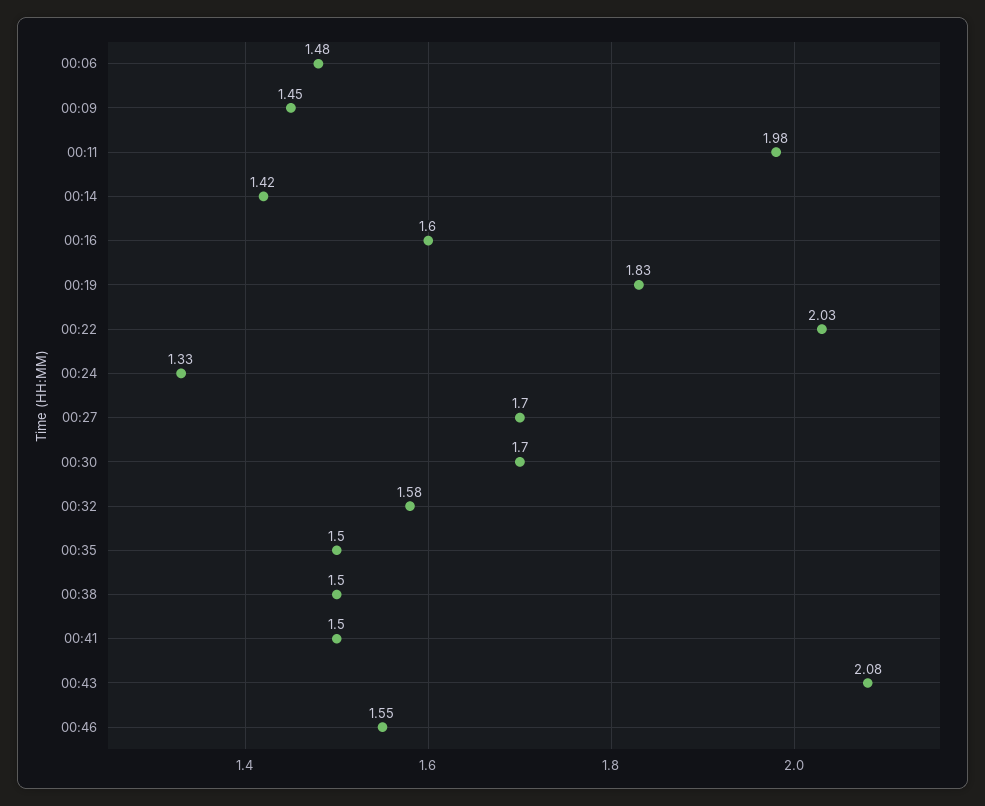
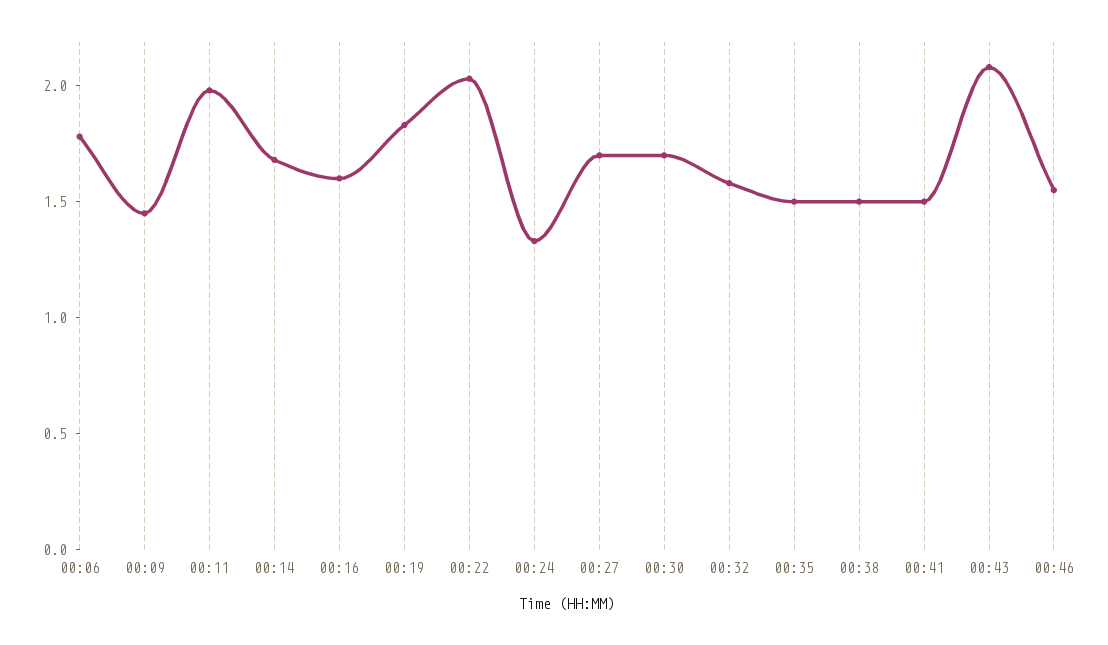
  {
-   "00:06": 1.48,
+   "00:06": 1.8,
    "00:09": 1.45,
    "00:11": 1.98,
-   "00:14": 1.42,
+   "00:14": 1.7,
    "00:16": 1.6,
    "00:19": 1.83,
    "00:22": 2.03,
    "00:24": 1.33,
    "00:27": 1.7,
    "00:30": 1.7,
    "00:32": 1.58,
    "00:35": 1.5,
    "00:38": 1.5,
    "00:41": 1.5,
    "00:43": 2.08,
    "00:46": 1.55
  }

